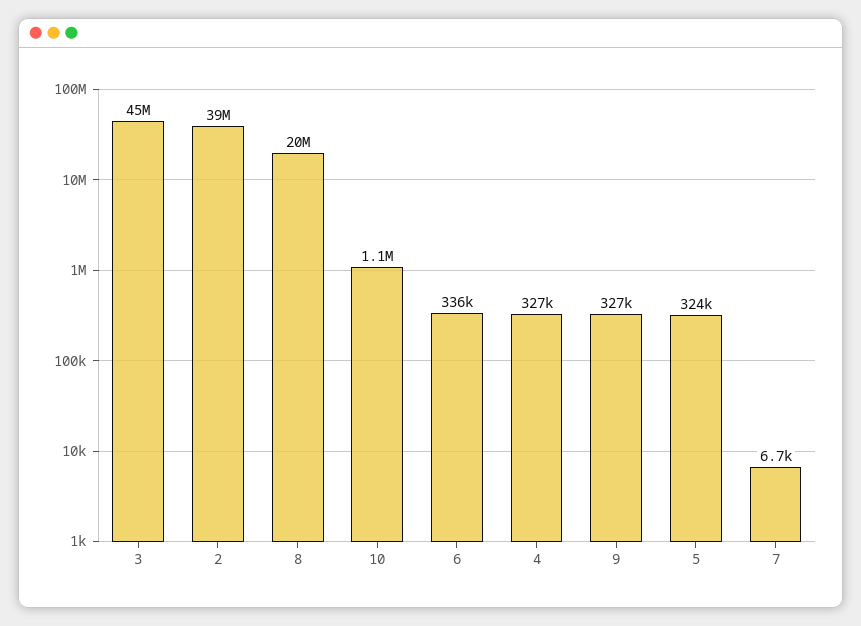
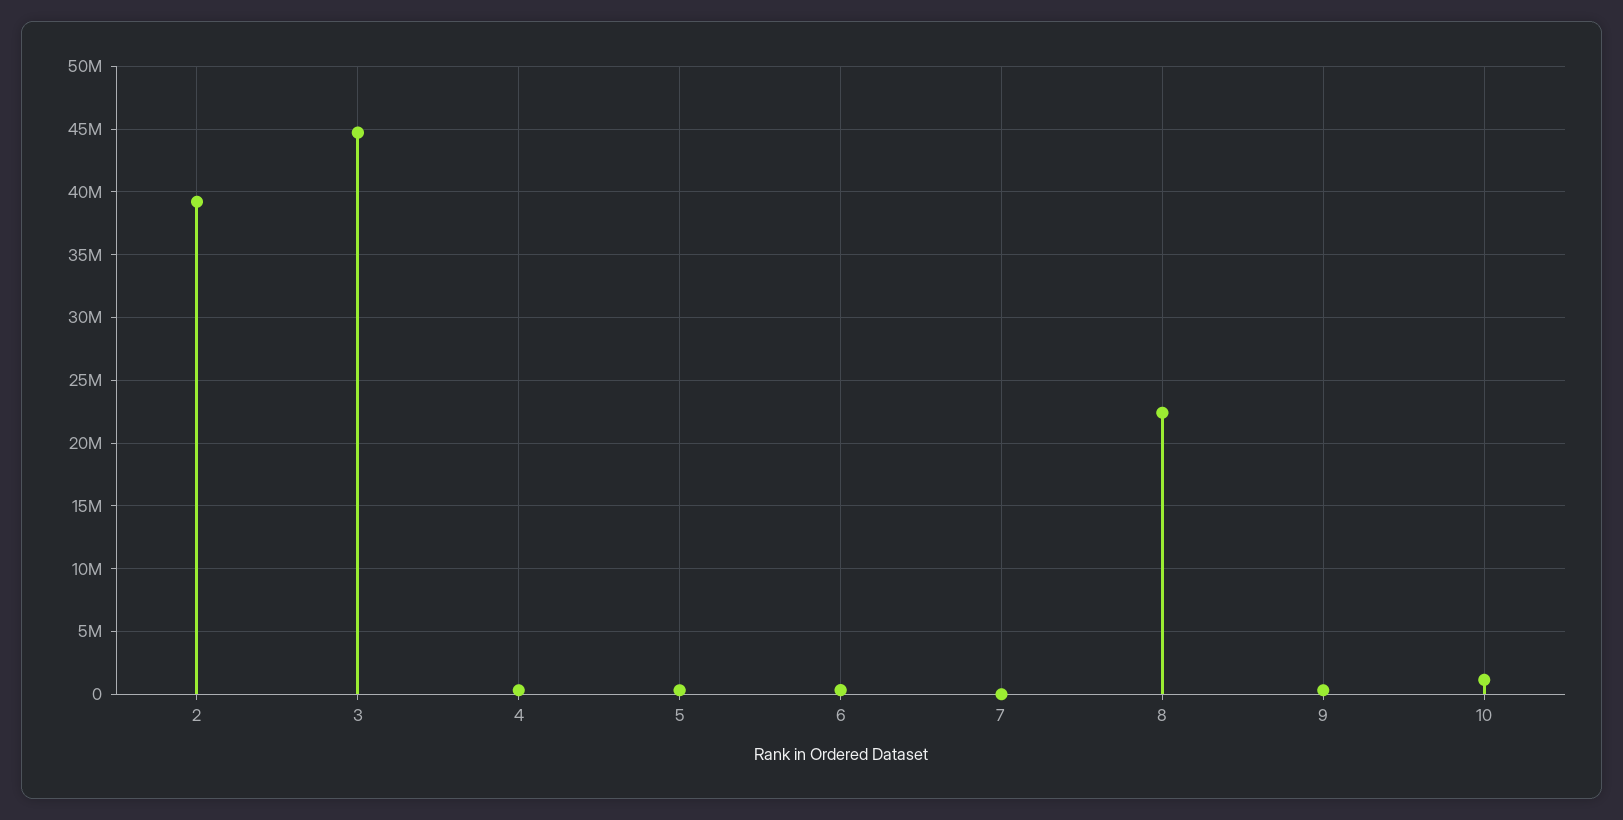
  {
    "3": 45000000,
    "2": 39000000,
-   "8": 20000000,
+   "8": 22500000,
    "10": 1100000,
    "6": 336000,
    "4": 327000,
    "9": 327000,
    "5": 324000,
    "7": 6700
  }

